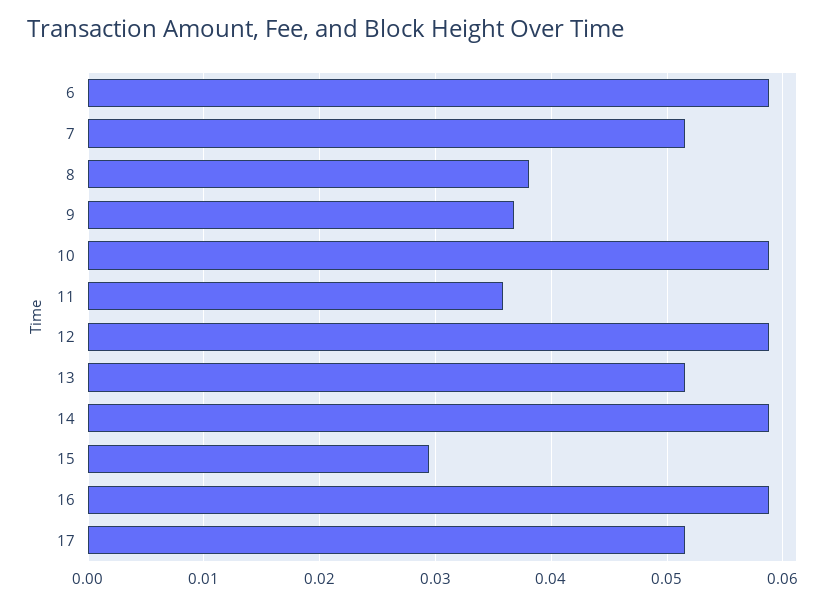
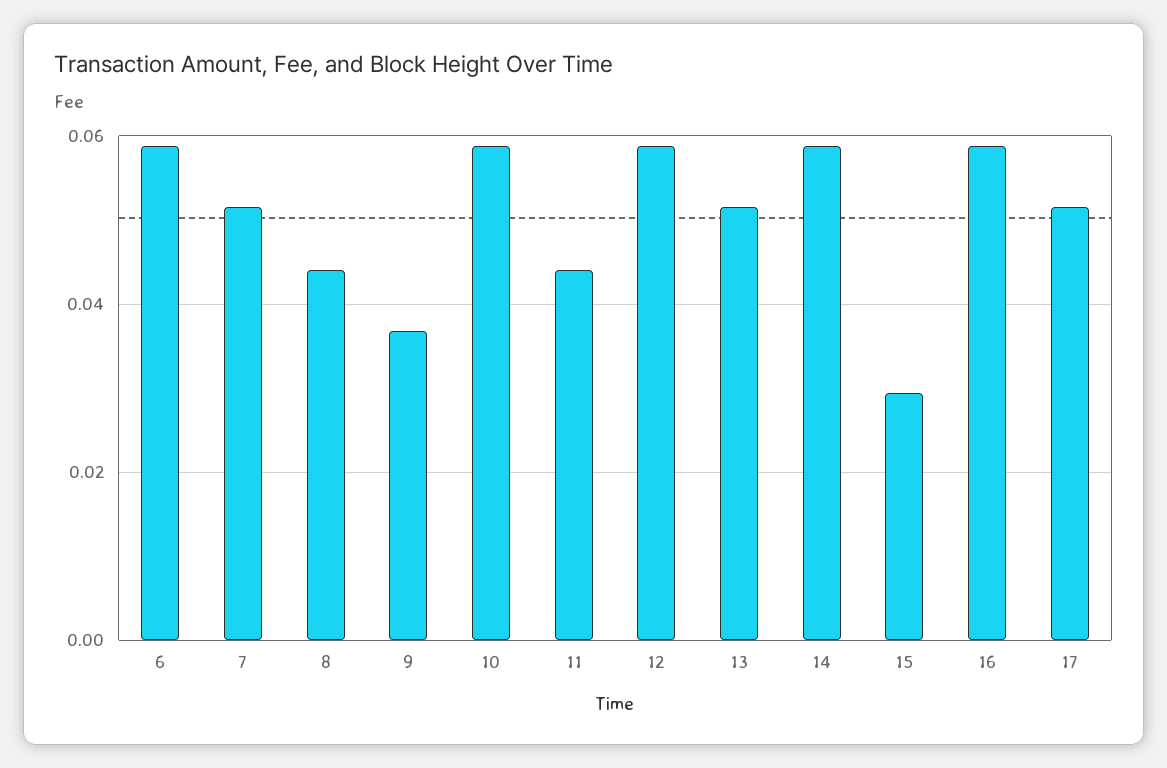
  {
    "6": 0.059,
    "7": 0.052,
-   "8": 0.038,
+   "8": 0.044,
    "9": 0.037,
    "10": 0.059,
-   "11": 0.036,
+   "11": 0.044,
    "12": 0.059,
    "13": 0.052,
    "14": 0.059,
    "15": 0.029,
    "16": 0.059,
    "17": 0.052
  }

